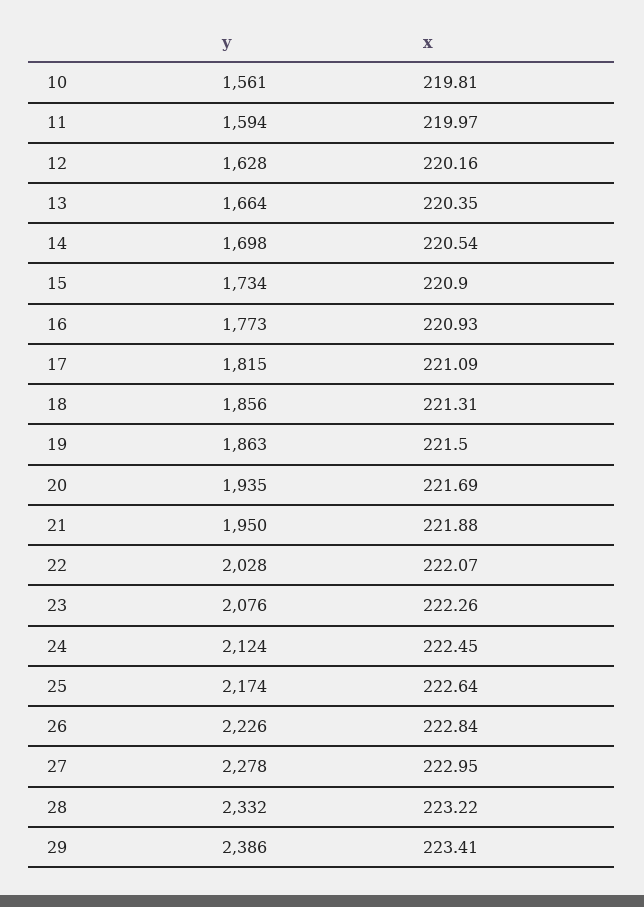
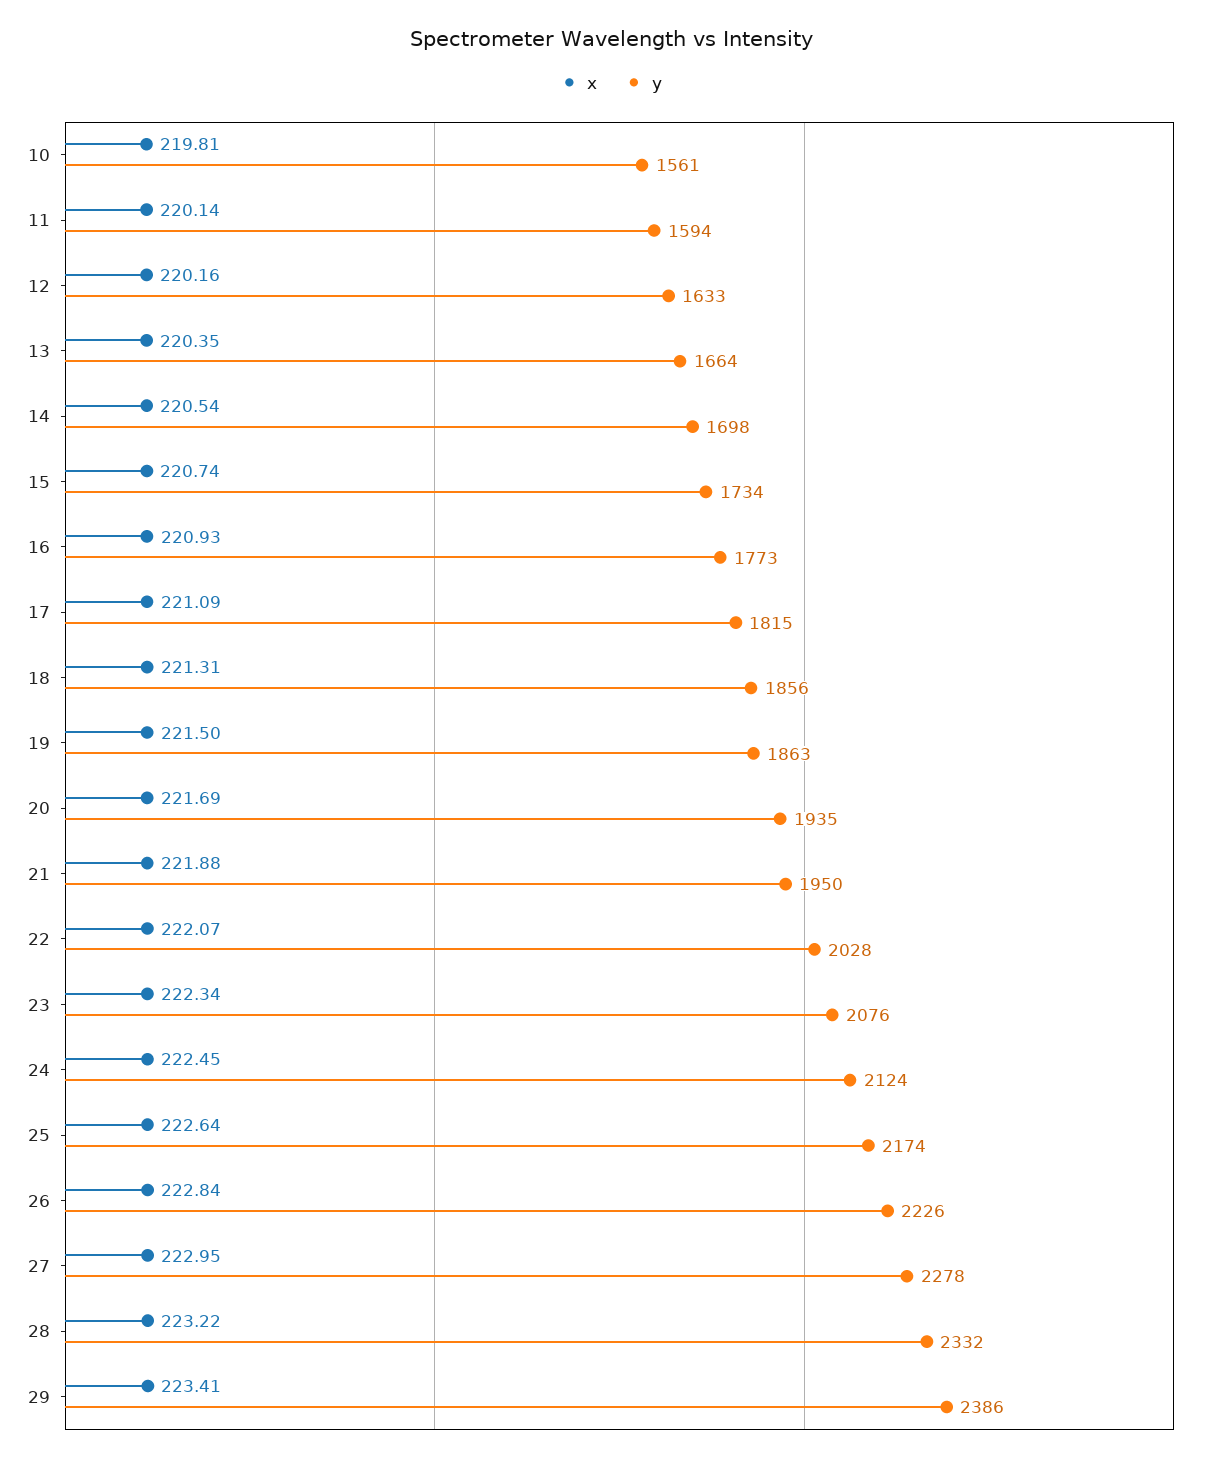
  {
    "y": {
      "10": 1561,
      "11": 1594,
-     "12": 1628,
+     "12": 1633,
      "13": 1664,
      "14": 1698,
      "15": 1734,
      "16": 1773,
      "17": 1815,
      "18": 1856,
      "19": 1863,
      "20": 1935,
      "21": 1950,
      "22": 2028,
      "23": 2076,
      "24": 2124,
      "25": 2174,
      "26": 2226,
      "27": 2278,
      "28": 2332,
      "29": 2386
    },
    "x": {
      "10": 219.81,
-     "11": 219.97,
+     "11": 220.14,
      "12": 220.16,
      "13": 220.35,
      "14": 220.54,
-     "15": 220.9,
+     "15": 220.74,
      "16": 220.93,
      "17": 221.09,
      "18": 221.31,
      "19": 221.5,
      "20": 221.69,
      "21": 221.88,
      "22": 222.07,
-     "23": 222.26,
+     "23": 222.34,
      "24": 222.45,
      "25": 222.64,
      "26": 222.84,
      "27": 222.95,
      "28": 223.22,
      "29": 223.41
    }
  }

